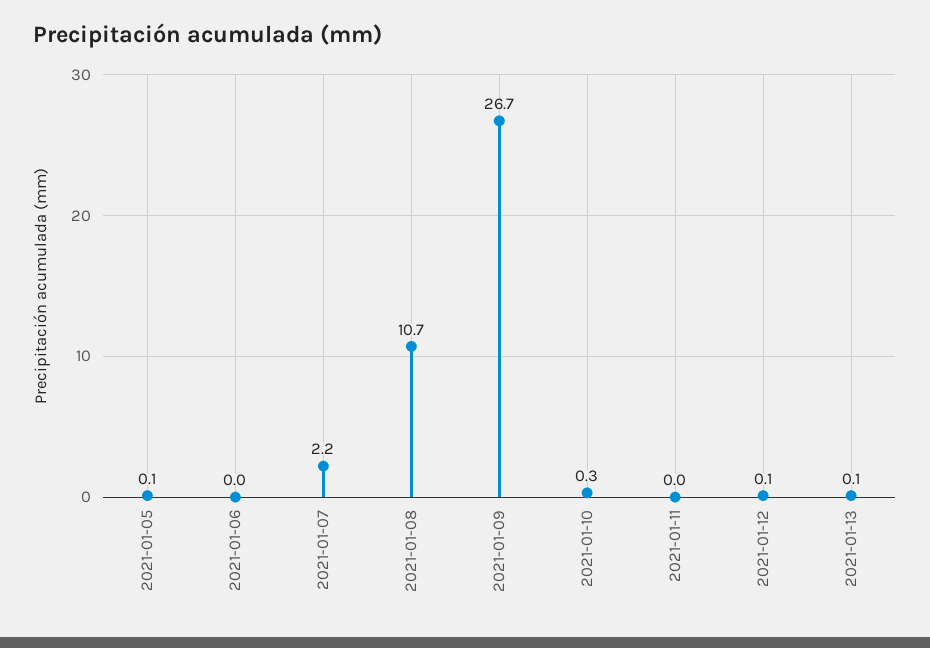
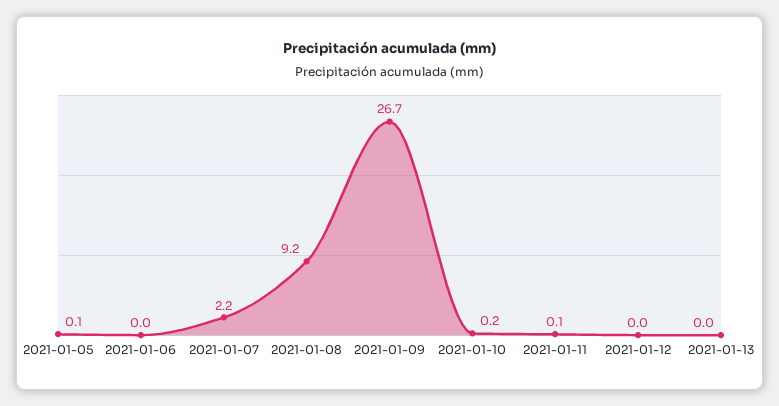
  {
    "2021-01-05": 0.1,
    "2021-01-06": 0,
    "2021-01-07": 2.2,
-   "2021-01-08": 10.7,
+   "2021-01-08": 9.2,
    "2021-01-09": 26.7,
-   "2021-01-10": 0.3,
+   "2021-01-10": 0.2,
-   "2021-01-11": 0,
+   "2021-01-11": 0.1,
-   "2021-01-12": 0.1,
+   "2021-01-12": 0,
-   "2021-01-13": 0.1
+   "2021-01-13": 0
  }

